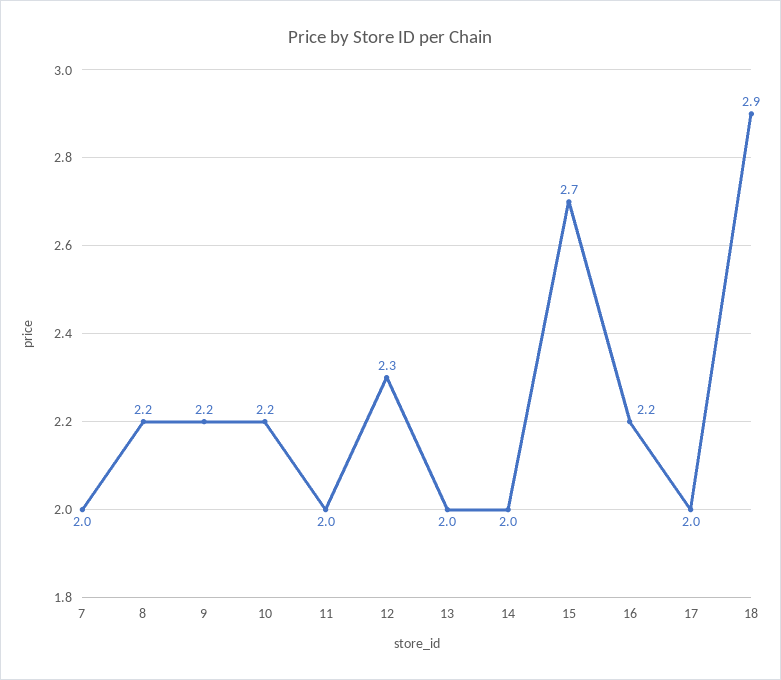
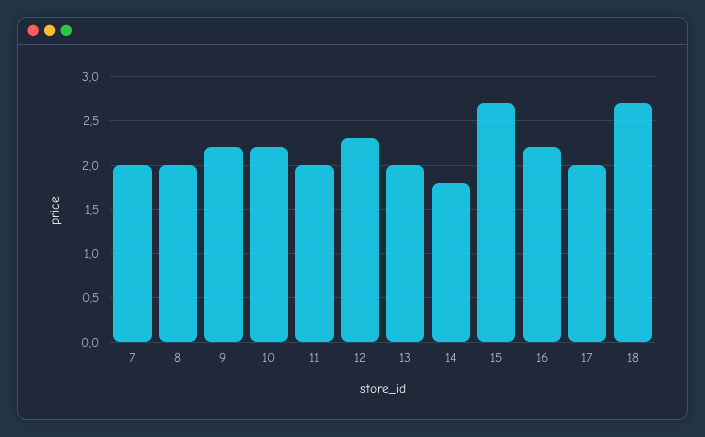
  {
    "7": 2,
-   "8": 2.2,
+   "8": 2,
    "9": 2.2,
    "10": 2.2,
    "11": 2,
    "12": 2.3,
    "13": 2,
-   "14": 2,
+   "14": 1.8,
    "15": 2.7,
    "16": 2.2,
    "17": 2,
-   "18": 2.9
+   "18": 2.7
  }

